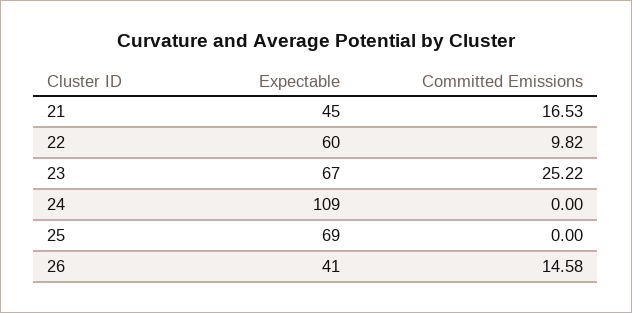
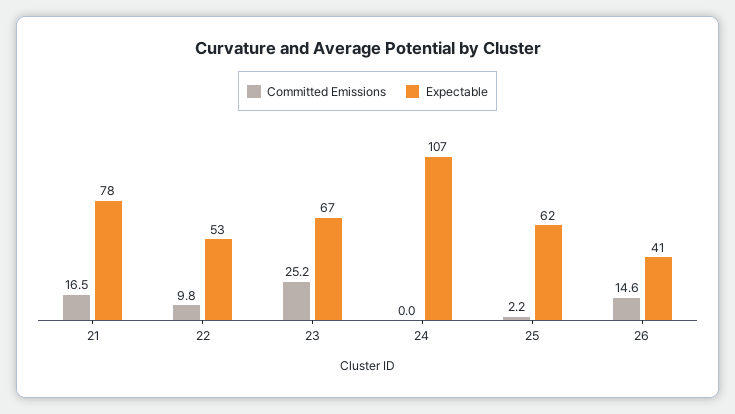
  {
    "Expectable": {
-     "21": 45,
+     "21": 78,
-     "22": 60,
+     "22": 53,
      "23": 67,
-     "24": 109,
+     "24": 107,
-     "25": 69,
+     "25": 62,
      "26": 41
    },
    "Committed Emissions": {
      "21": 16.53,
      "22": 9.82,
      "23": 25.22,
      "24": 0,
-     "25": 0,
+     "25": 2.2,
      "26": 14.58
    }
  }

